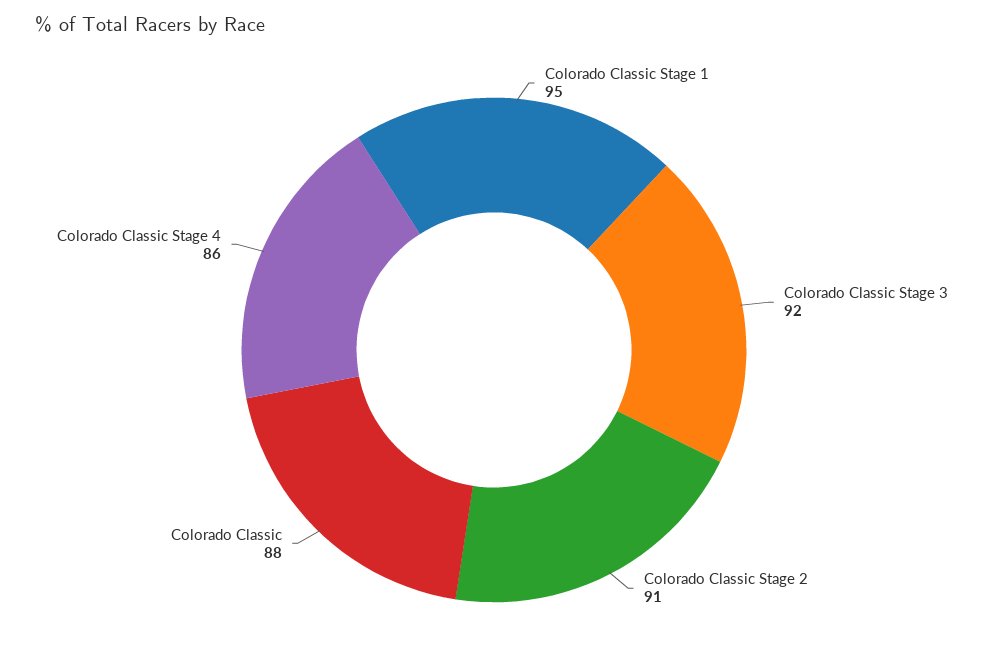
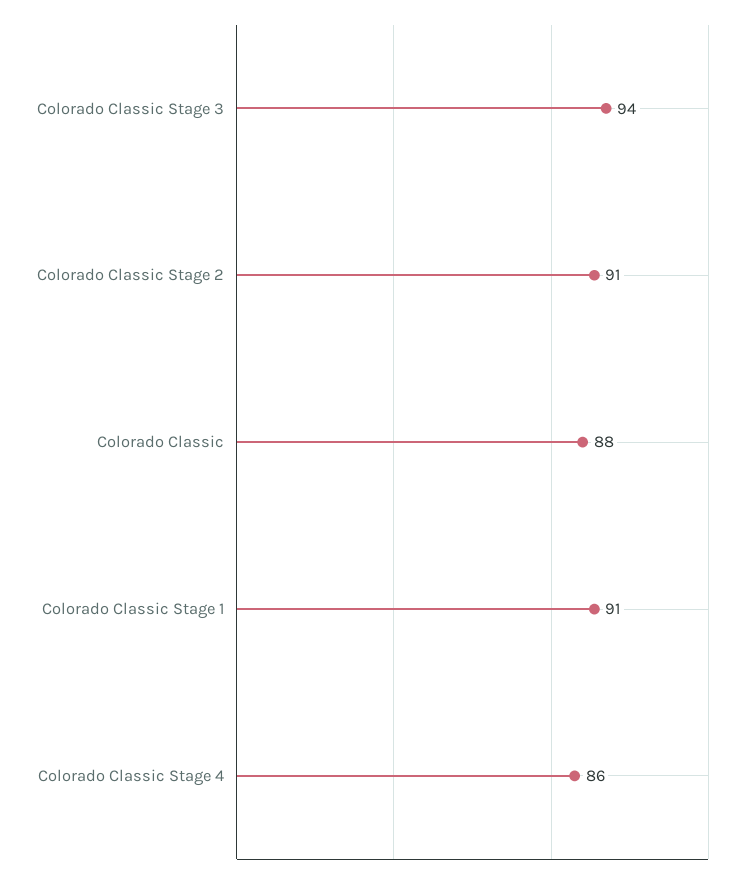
  {
-   "Colorado Classic Stage 1": 95,
+   "Colorado Classic Stage 1": 91,
-   "Colorado Classic Stage 3": 92,
+   "Colorado Classic Stage 3": 94,
    "Colorado Classic Stage 2": 91,
    "Colorado Classic": 88,
    "Colorado Classic Stage 4": 86
  }

